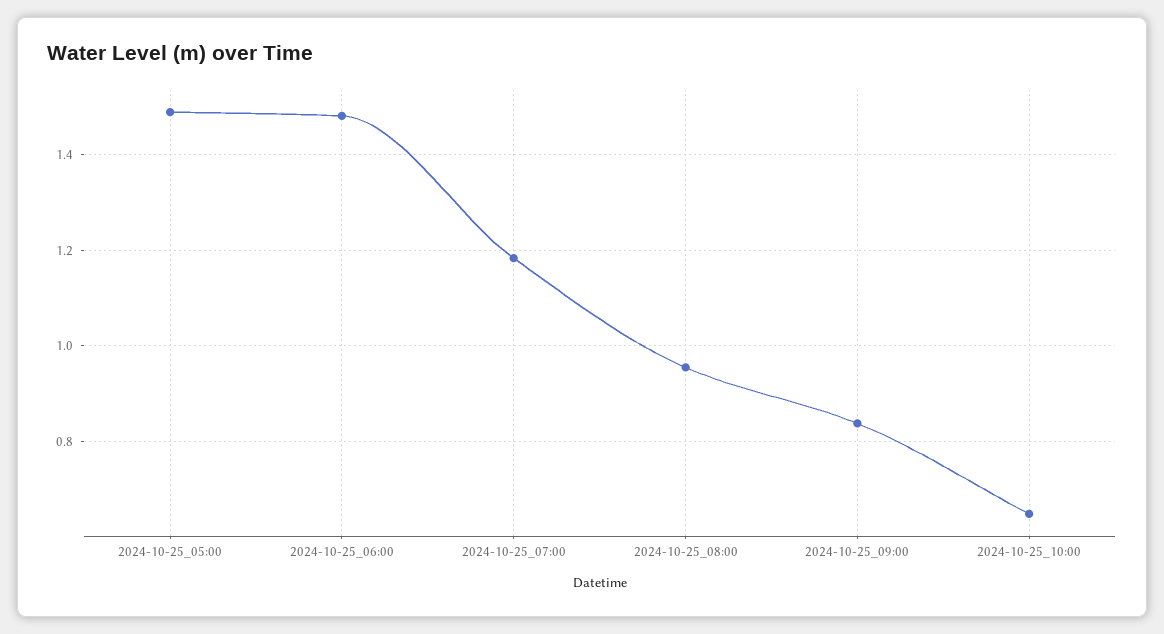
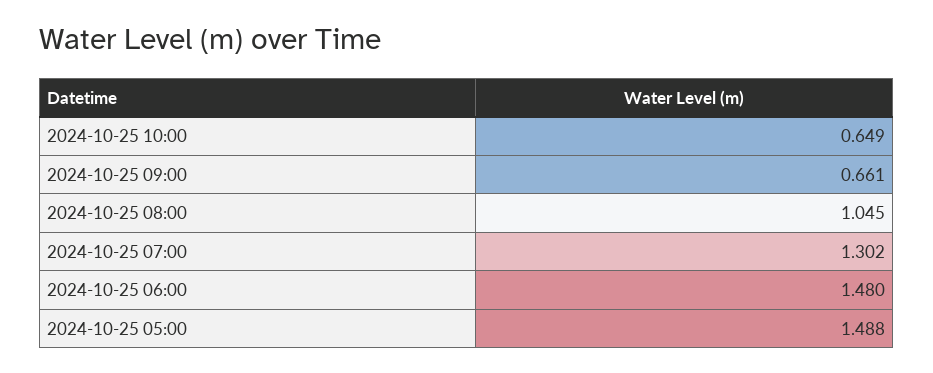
  {
    "2024-10-25_05:00": 1.488,
    "2024-10-25_06:00": 1.48,
-   "2024-10-25_07:00": 1.18,
+   "2024-10-25_07:00": 1.302,
-   "2024-10-25_08:00": 0.96,
+   "2024-10-25_08:00": 1.045,
-   "2024-10-25_09:00": 0.84,
+   "2024-10-25_09:00": 0.661,
    "2024-10-25_10:00": 0.649
  }

